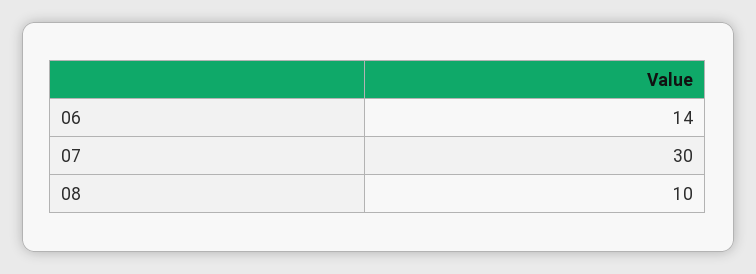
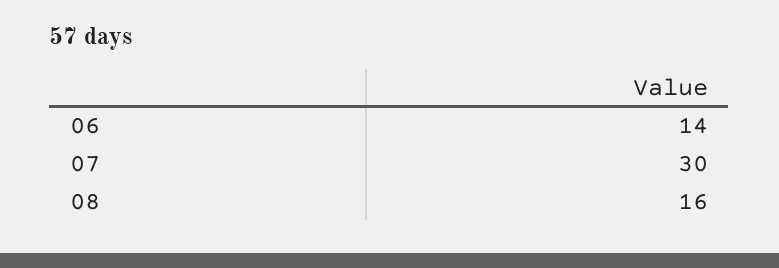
  {
    "06": 14,
    "07": 30,
-   "08": 10
+   "08": 16
  }

